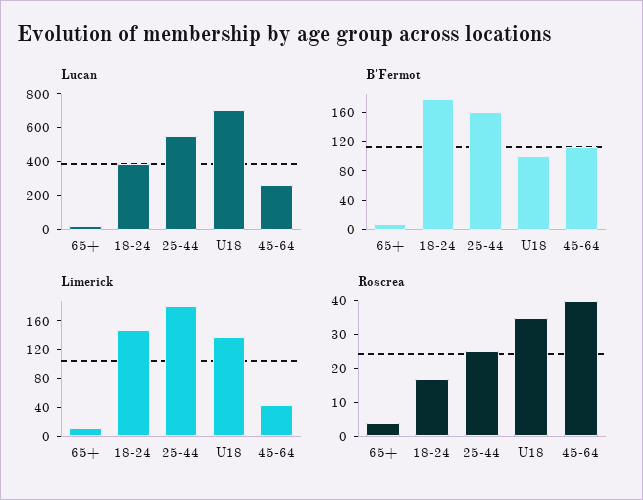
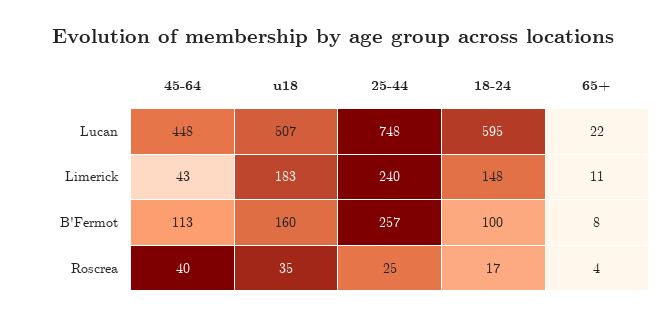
  {
    "Lucan": {
      "65+": 22,
-     "18-24": 400,
+     "18-24": 595,
-     "25-44": 550,
+     "25-44": 748,
-     "U18": 700,
+     "U18": 507,
-     "45-64": 250
+     "45-64": 448
    },
    "B'Fermot": {
      "65+": 8,
-     "18-24": 180,
+     "18-24": 100,
-     "25-44": 160,
+     "25-44": 257,
-     "U18": 100,
+     "U18": 160,
      "45-64": 113
    },
    "Limerick": {
      "65+": 11,
      "18-24": 148,
-     "25-44": 180,
+     "25-44": 240,
-     "U18": 140,
+     "U18": 183,
      "45-64": 43
    },
    "Roscrea": {
      "65+": 4,
      "18-24": 17,
      "25-44": 25,
      "U18": 35,
      "45-64": 40
    }
  }

